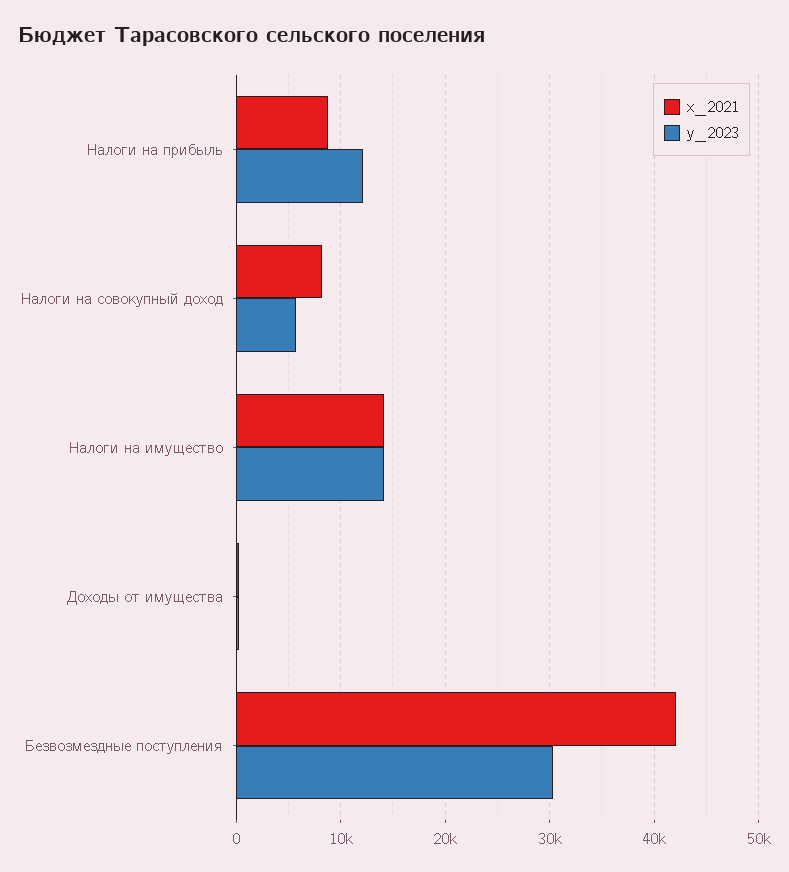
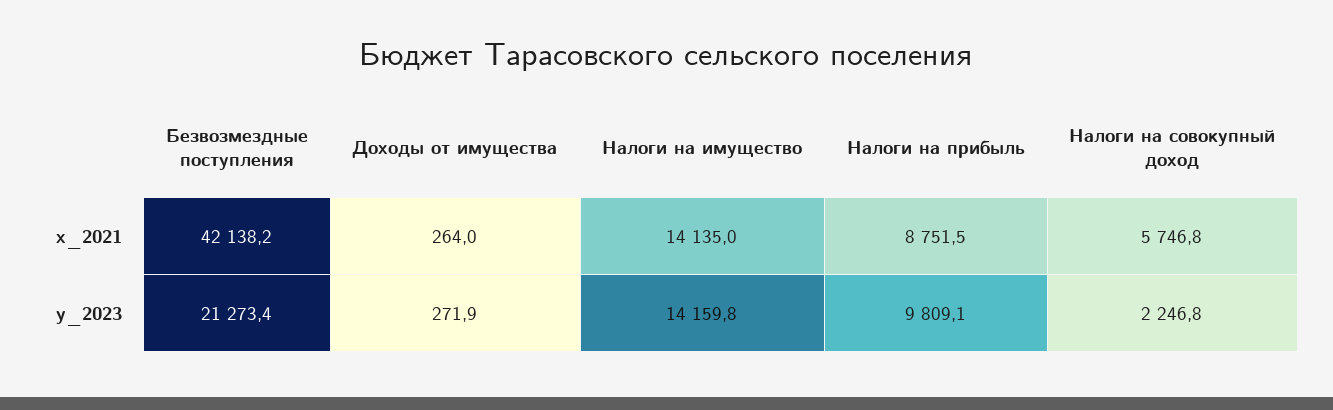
  {
    "x_2021": {
      "Налоги на прибыль": 8751.5,
-     "Налоги на совокупный доход": 8000,
+     "Налоги на совокупный доход": 5746.8,
      "Налоги на имущество": 14135,
      "Доходы от имущества": 264,
      "Безвозмездные поступления": 42138.2
    },
    "y_2023": {
-     "Налоги на прибыль": 12000,
+     "Налоги на прибыль": 9809.1,
-     "Налоги на совокупный доход": 6000,
+     "Налоги на совокупный доход": 2246.8,
      "Налоги на имущество": 14159.8,
      "Доходы от имущества": 271.9,
-     "Безвозмездные поступления": 30000
+     "Безвозмездные поступления": 21273.4
    }
  }

